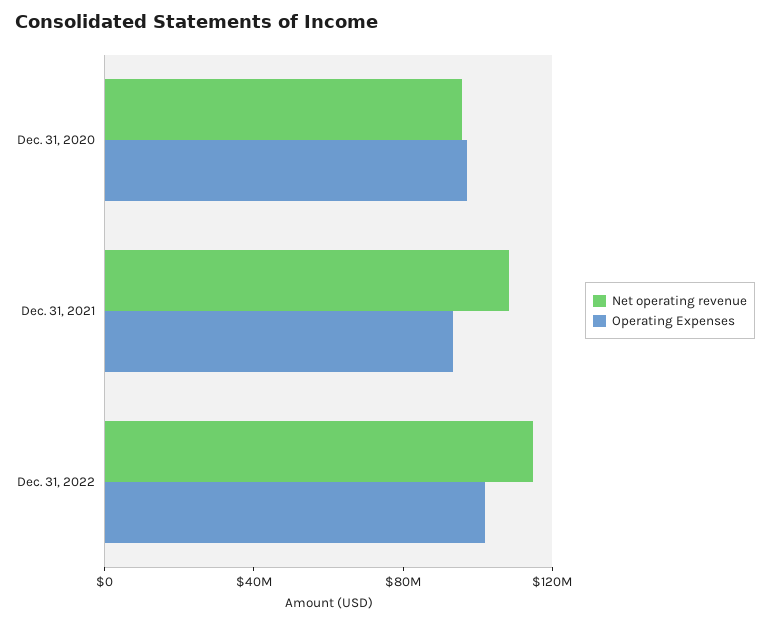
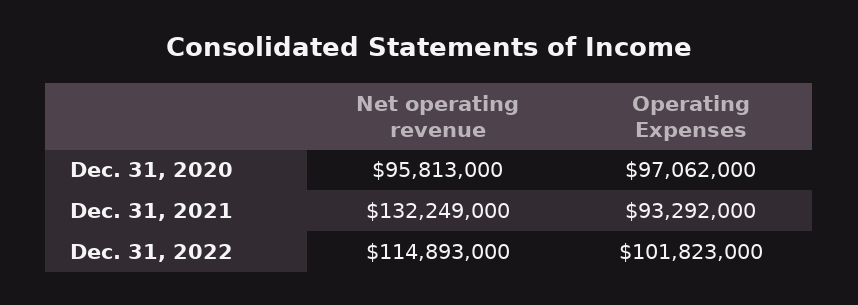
  {
    "Net operating revenue": {
      "Dec. 31, 2020": 95813000,
-     "Dec. 31, 2021": 110000000,
+     "Dec. 31, 2021": 132249000,
      "Dec. 31, 2022": 114893000
    },
    "Operating Expenses": {
      "Dec. 31, 2020": 97062000,
      "Dec. 31, 2021": 93292000,
      "Dec. 31, 2022": 101823000
    }
  }

